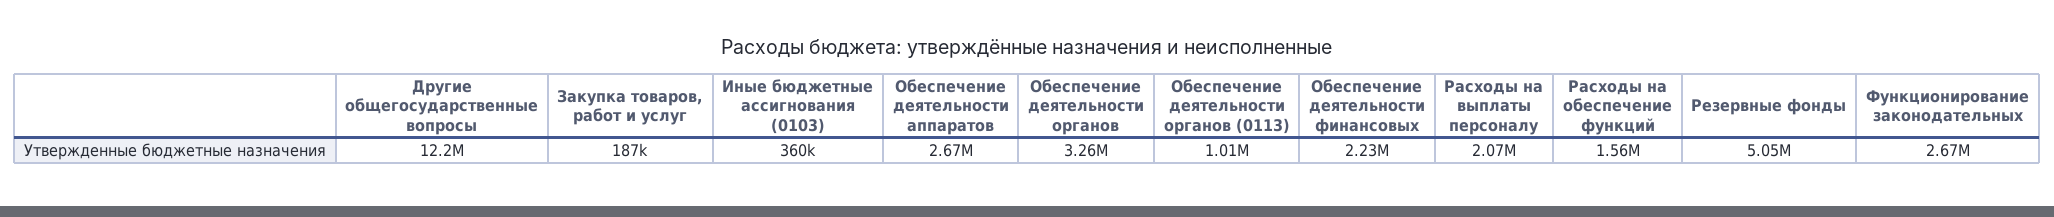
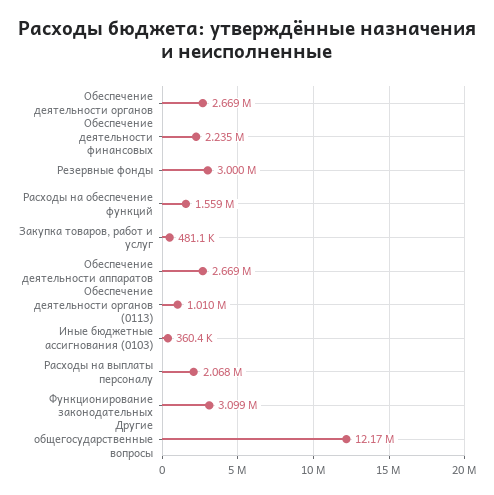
  {
    "Другие общегосударственные вопросы": 12170000,
-   "Закупка товаров, работ и услуг": 187000,
+   "Закупка товаров, работ и услуг": 481100,
    "Иные бюджетные ассигнования (0103)": 360400,
    "Обеспечение деятельности аппаратов": 2669000,
-   "Обеспечение деятельности органов": 3260000,
+   "Обеспечение деятельности органов": 2669000,
    "Обеспечение деятельности органов (0113)": 1010000,
    "Обеспечение деятельности финансовых": 2235000,
    "Расходы на выплаты персоналу": 2068000,
    "Расходы на обеспечение функций": 1559000,
-   "Резервные фонды": 5050000,
+   "Резервные фонды": 3000000,
-   "Функционирование законодательных": 2670000
+   "Функционирование законодательных": 3099000
  }

